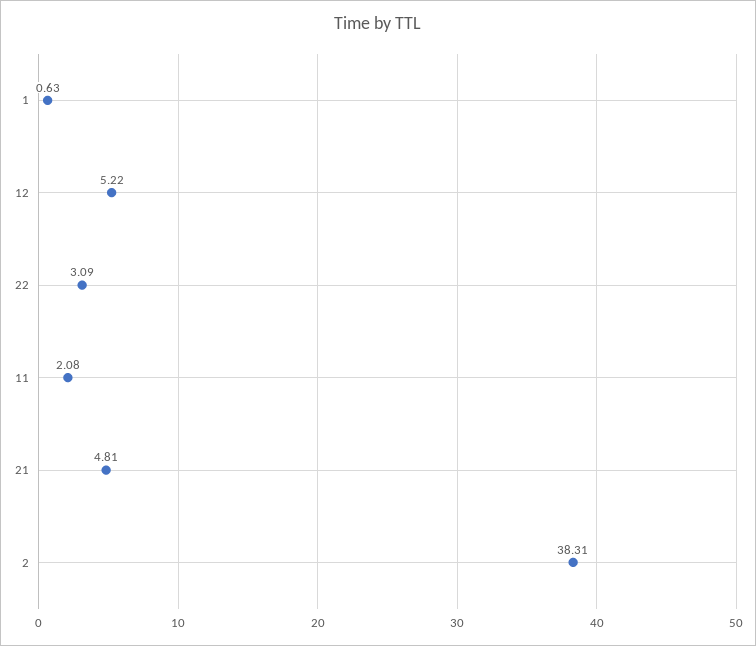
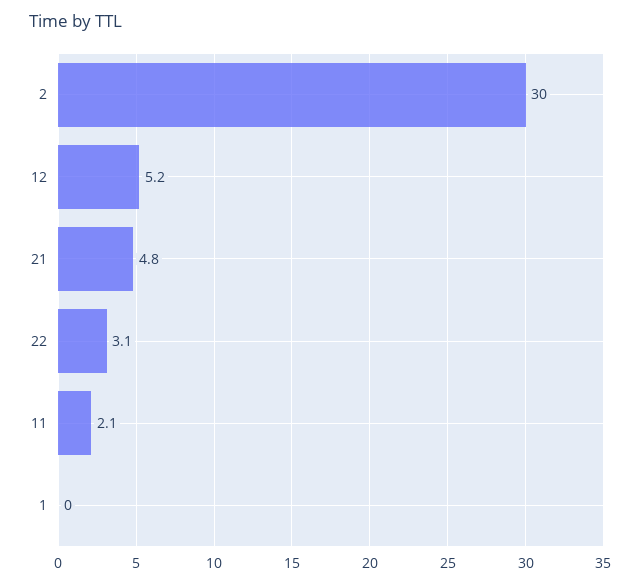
  {
-   "1": 0.63,
+   "1": 0,
    "12": 5.22,
    "22": 3.09,
    "11": 2.08,
    "21": 4.81,
-   "2": 38.31
+   "2": 30
  }

